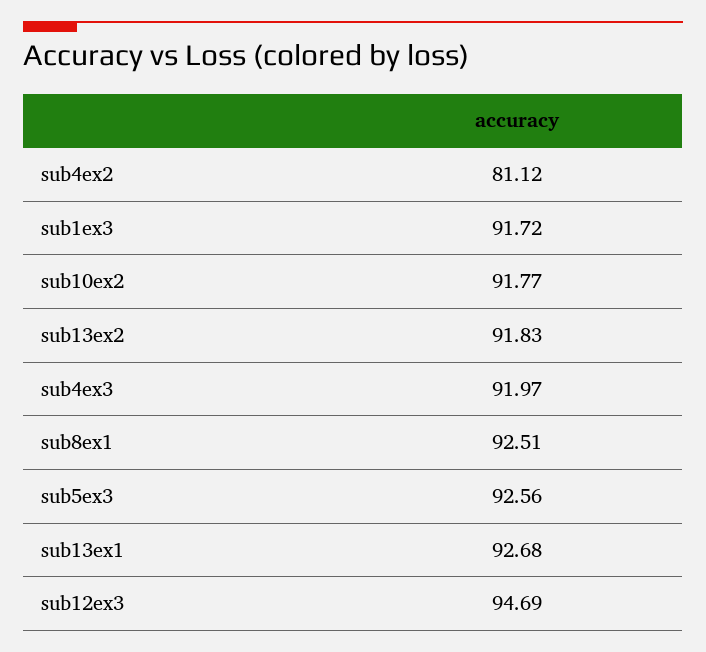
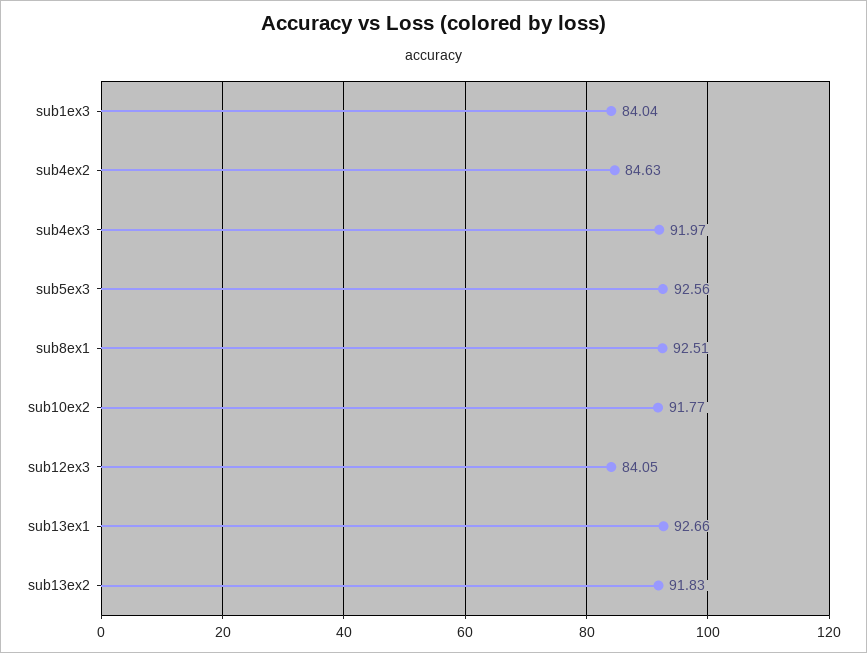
  {
-   "sub4ex2": 81.12,
+   "sub4ex2": 84.63,
-   "sub1ex3": 91.72,
+   "sub1ex3": 84.04,
    "sub10ex2": 91.77,
    "sub13ex2": 91.83,
    "sub4ex3": 91.97,
    "sub8ex1": 92.51,
    "sub5ex3": 92.56,
-   "sub13ex1": 92.68,
+   "sub13ex1": 92.66,
-   "sub12ex3": 94.69
+   "sub12ex3": 84.05
  }

